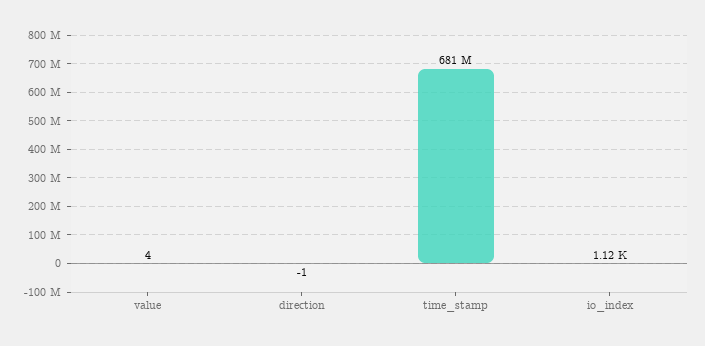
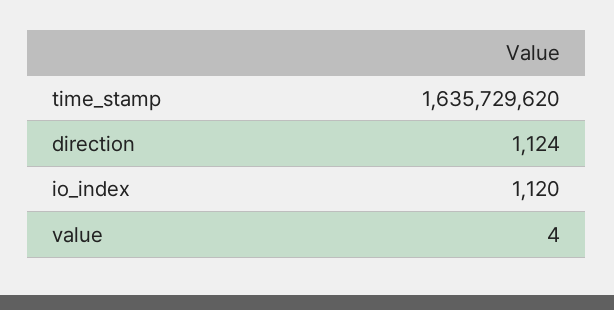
  {
    "value": 4,
-   "direction": -1,
+   "direction": 1124,
-   "time_stamp": 681000000,
+   "time_stamp": 1635729620,
    "io_index": 1120
  }

